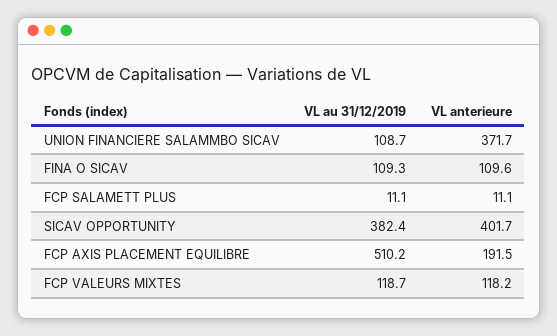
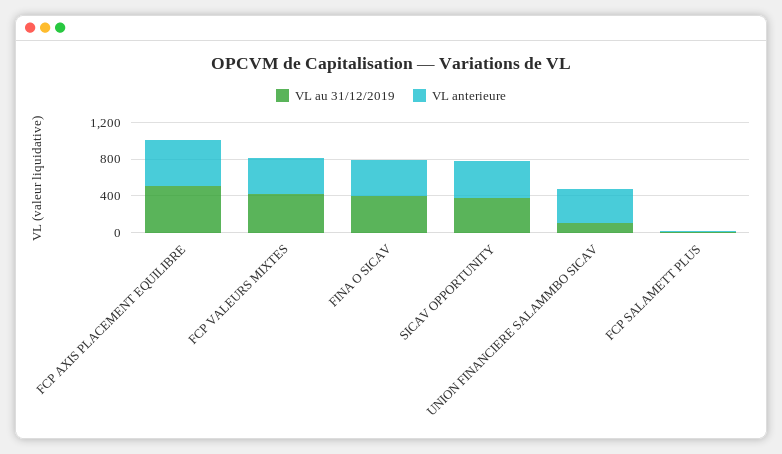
  {
    "VL au 31/12/2019": {
      "UNION FINANCIERE SALAMMBO SICAV": 108.7,
-     "FINA O SICAV": 109.3,
+     "FINA O SICAV": 400,
      "FCP SALAMETT PLUS": 11.1,
      "SICAV OPPORTUNITY": 382.4,
      "FCP AXIS PLACEMENT EQUILIBRE": 510.2,
-     "FCP VALEURS MIXTES": 118.7
+     "FCP VALEURS MIXTES": 400
    },
    "VL anterieure": {
      "UNION FINANCIERE SALAMMBO SICAV": 371.7,
-     "FINA O SICAV": 109.6,
+     "FINA O SICAV": 400,
      "FCP SALAMETT PLUS": 11.1,
      "SICAV OPPORTUNITY": 401.7,
-     "FCP AXIS PLACEMENT EQUILIBRE": 191.5,
+     "FCP AXIS PLACEMENT EQUILIBRE": 500,
-     "FCP VALEURS MIXTES": 118.2
+     "FCP VALEURS MIXTES": 400
    }
  }

